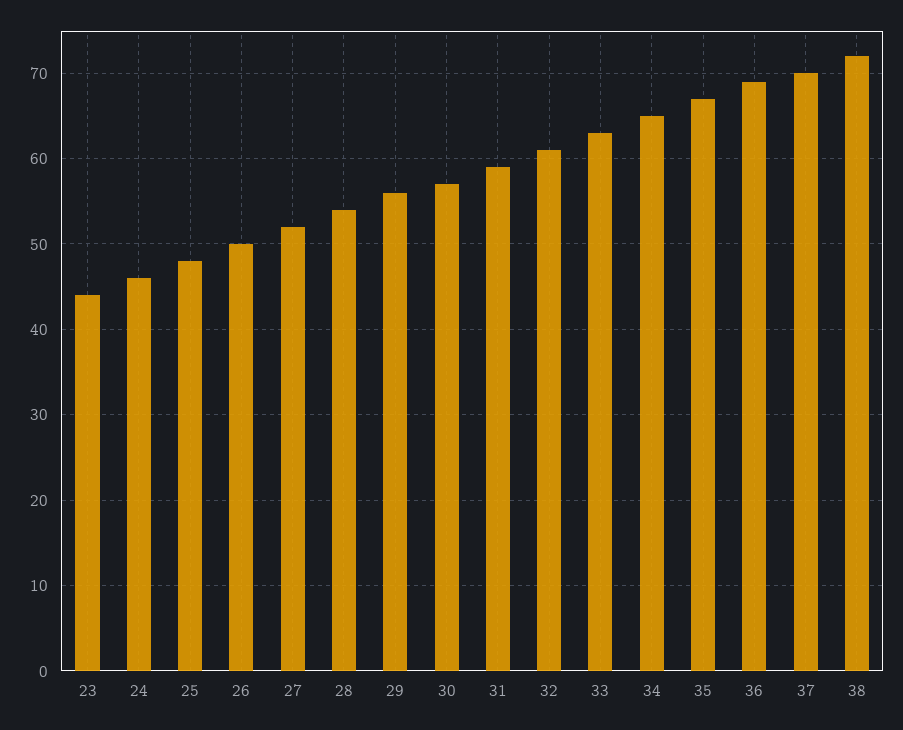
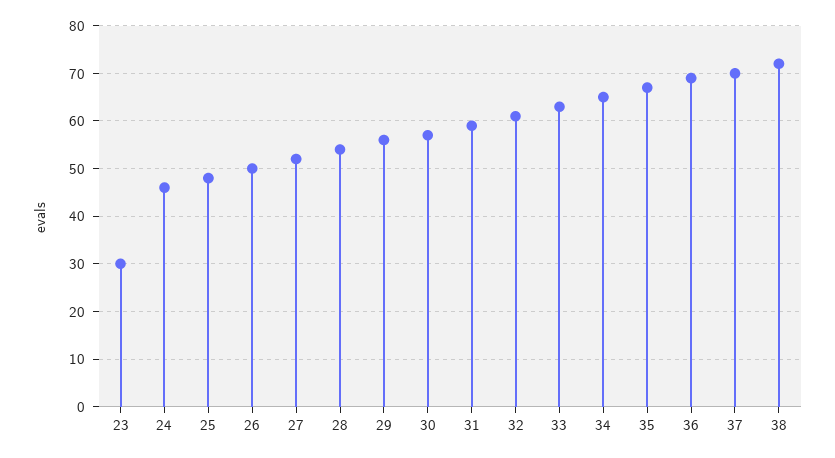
  {
-   "23": 44,
+   "23": 30,
    "24": 46,
    "25": 48,
    "26": 50,
    "27": 52,
    "28": 54,
    "29": 56,
    "30": 57,
    "31": 59,
    "32": 61,
    "33": 63,
    "34": 65,
    "35": 67,
    "36": 69,
    "37": 70,
    "38": 72
  }

